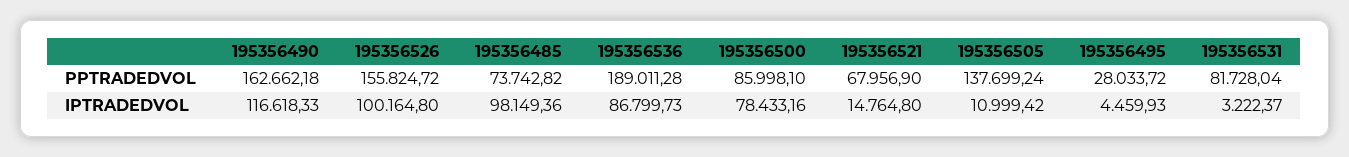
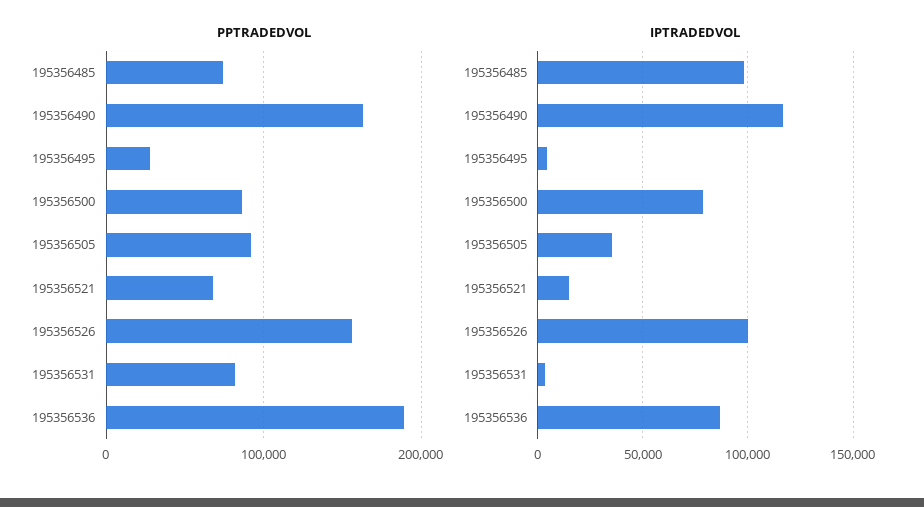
  {
    "PPTRADEDVOL": {
      "195356490": 162662.18,
      "195356526": 155824.72,
      "195356485": 73742.82,
      "195356536": 189011.28,
      "195356500": 85998.1,
      "195356521": 67956.9,
-     "195356505": 137699.24,
+     "195356505": 90000,
      "195356495": 28033.72,
      "195356531": 81728.04
    },
    "IPTRADEDVOL": {
      "195356490": 116618.33,
      "195356526": 100164.8,
      "195356485": 98149.36,
      "195356536": 86799.73,
      "195356500": 78433.16,
      "195356521": 14764.8,
-     "195356505": 10999.42,
+     "195356505": 35000,
      "195356495": 4459.93,
      "195356531": 3222.37
    }
  }

